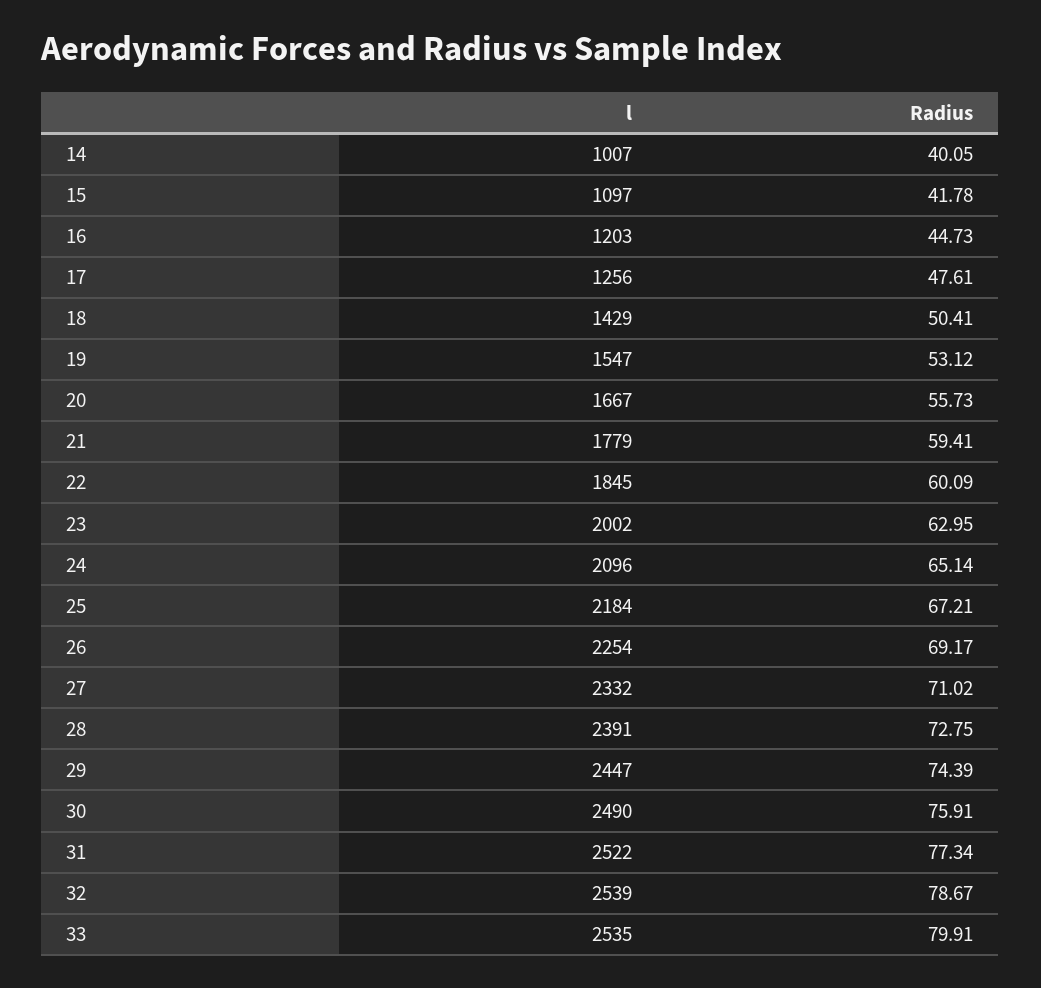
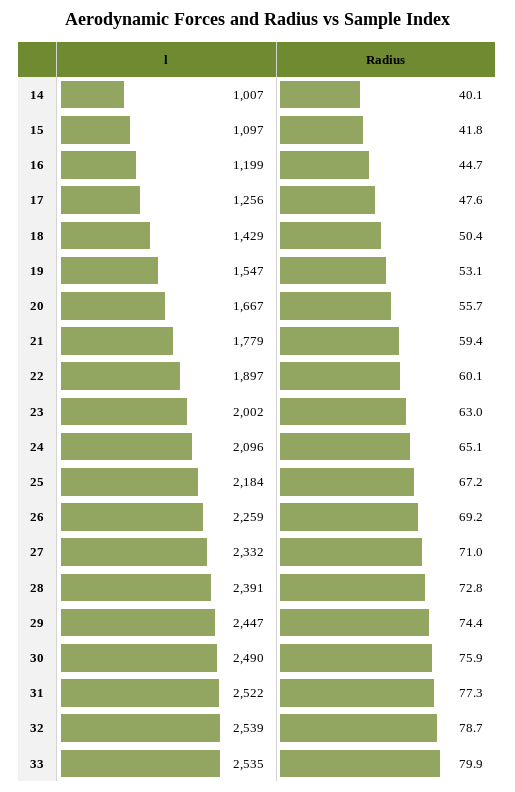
  {
    "l": {
      "14": 1007,
      "15": 1097,
-     "16": 1203,
+     "16": 1199,
      "17": 1256,
      "18": 1429,
      "19": 1547,
      "20": 1667,
      "21": 1779,
-     "22": 1845,
+     "22": 1897,
      "23": 2002,
      "24": 2096,
      "25": 2184,
-     "26": 2254,
+     "26": 2259,
      "27": 2332,
      "28": 2391,
      "29": 2447,
      "30": 2490,
      "31": 2522,
      "32": 2539,
      "33": 2535
    },
    "Radius": {
      "14": 40.05,
      "15": 41.78,
      "16": 44.73,
      "17": 47.61,
      "18": 50.41,
      "19": 53.12,
      "20": 55.73,
      "21": 59.41,
      "22": 60.09,
      "23": 62.95,
      "24": 65.14,
      "25": 67.21,
      "26": 69.17,
      "27": 71.02,
      "28": 72.75,
      "29": 74.39,
      "30": 75.91,
      "31": 77.34,
      "32": 78.67,
      "33": 79.91
    }
  }

